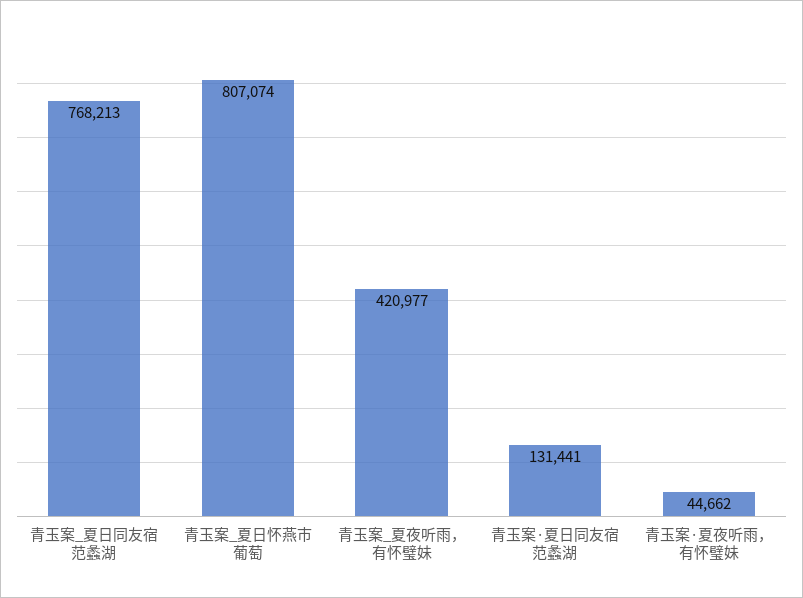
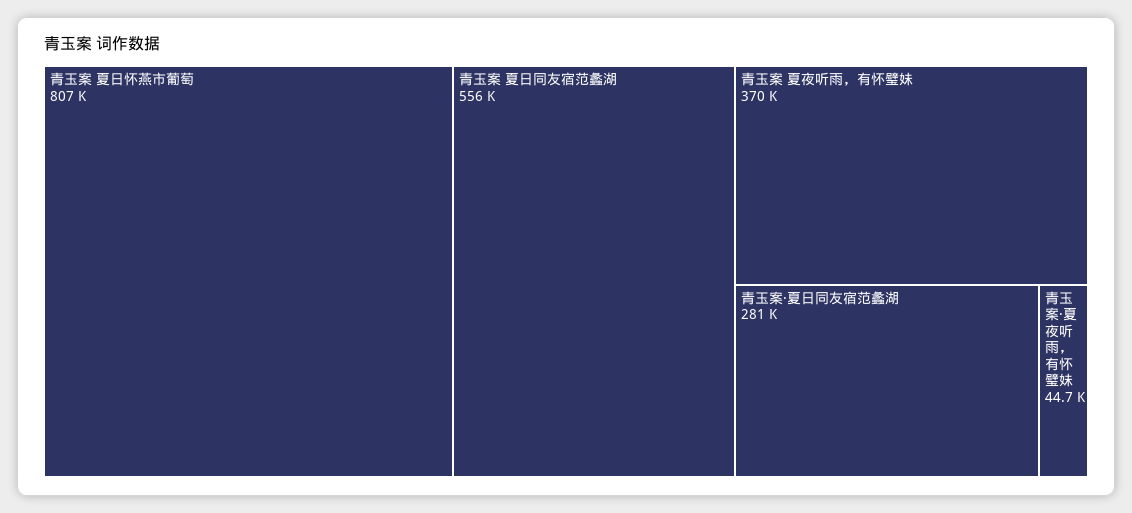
  {
-   "青玉案_夏日同友宿范蠡湖": 768213,
+   "青玉案_夏日同友宿范蠡湖": 556000,
    "青玉案_夏日怀燕市葡萄": 807074,
-   "青玉案_夏夜听雨，有怀璧妹": 420977,
+   "青玉案_夏夜听雨，有怀璧妹": 370000,
-   "青玉案·夏日同友宿范蠡湖": 131441,
+   "青玉案·夏日同友宿范蠡湖": 281000,
    "青玉案·夏夜听雨，有怀璧妹": 44662
  }

